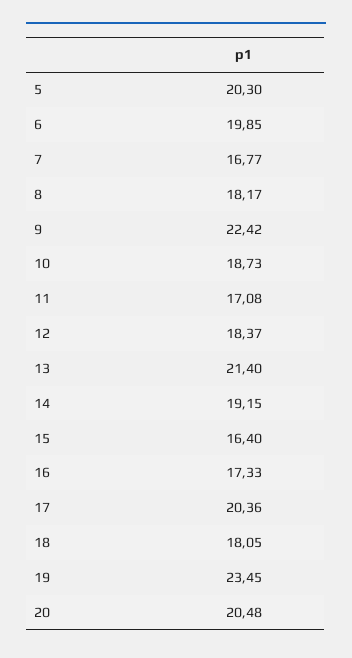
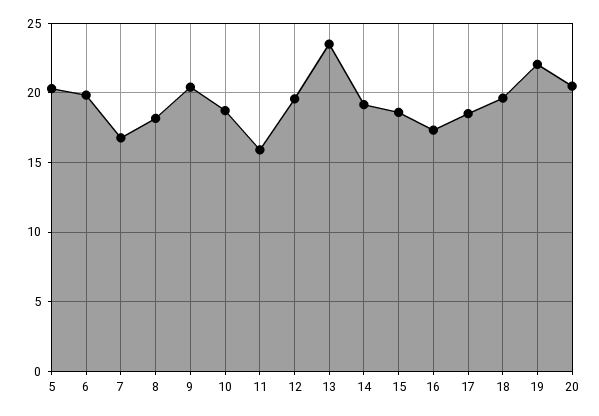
  {
    "5": 20.3,
    "6": 19.85,
    "7": 16.77,
    "8": 18.17,
-   "9": 22.42,
+   "9": 20.5,
    "10": 18.73,
-   "11": 17.08,
+   "11": 16,
-   "12": 18.37,
+   "12": 19.5,
-   "13": 21.4,
+   "13": 23.5,
    "14": 19.15,
-   "15": 16.4,
+   "15": 18.5,
    "16": 17.33,
-   "17": 20.36,
+   "17": 18.5,
-   "18": 18.05,
+   "18": 19.5,
-   "19": 23.45,
+   "19": 22,
    "20": 20.48
  }

